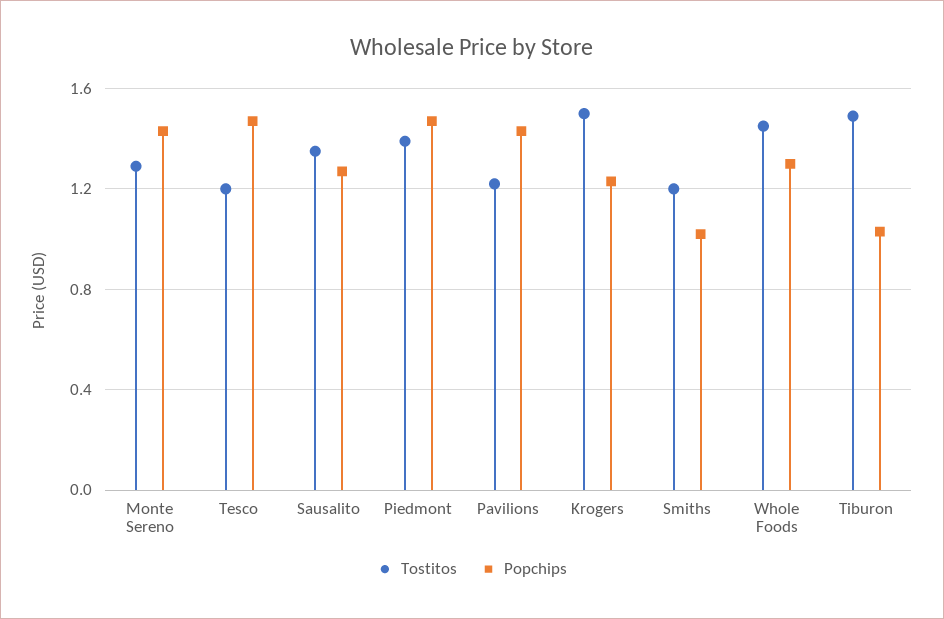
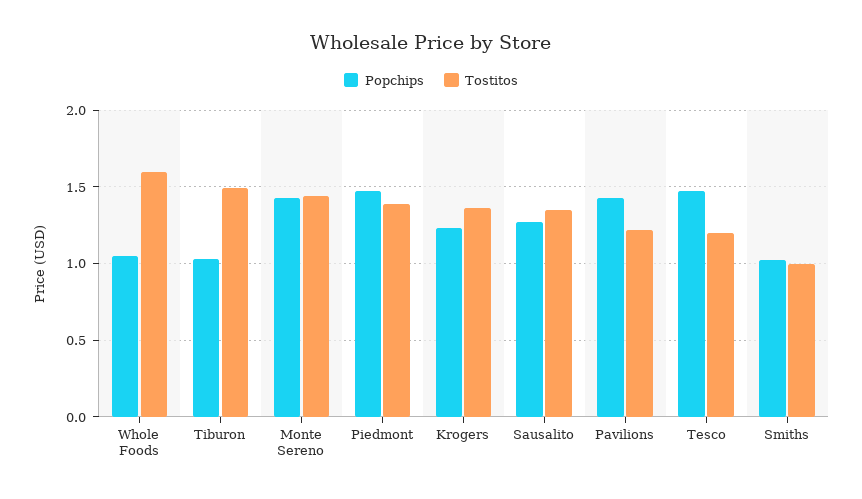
  {
    "Tostitos": {
-     "Monte Sereno": 1.3,
+     "Monte Sereno": 1.45,
      "Tesco": 1.2,
      "Sausalito": 1.35,
      "Piedmont": 1.4,
      "Pavilions": 1.2,
-     "Krogers": 1.5,
+     "Krogers": 1.35,
-     "Smiths": 1.2,
+     "Smiths": 1,
-     "Whole Foods": 1.45,
+     "Whole Foods": 1.6,
      "Tiburon": 1.5
    },
    "Popchips": {
      "Monte Sereno": 1.45,
      "Tesco": 1.45,
      "Sausalito": 1.25,
      "Piedmont": 1.45,
      "Pavilions": 1.45,
      "Krogers": 1.25,
      "Smiths": 1,
-     "Whole Foods": 1.3,
+     "Whole Foods": 1.05,
      "Tiburon": 1.05
    }
  }

